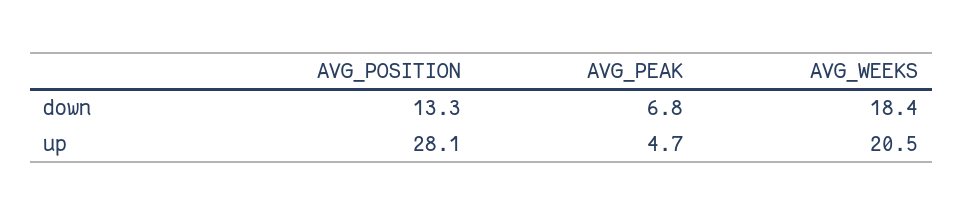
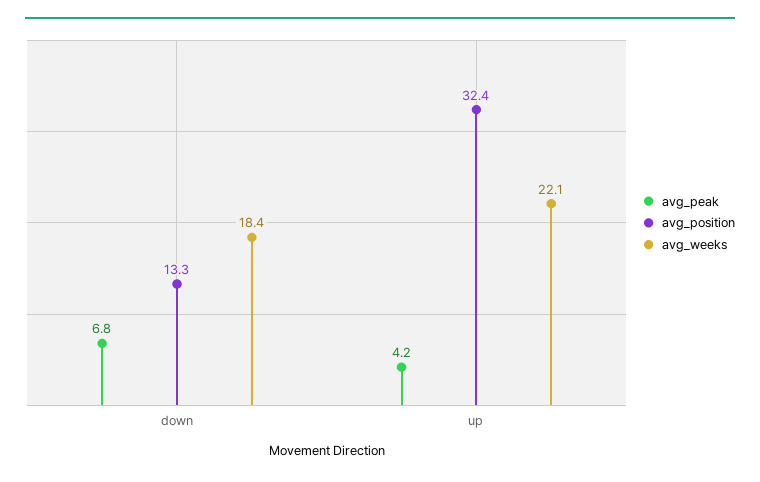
  {
    "AVG_POSITION": {
      "down": 13.3,
-     "up": 28.1
+     "up": 32.4
    },
    "AVG_PEAK": {
      "down": 6.8,
-     "up": 4.7
+     "up": 4.2
    },
    "AVG_WEEKS": {
      "down": 18.4,
-     "up": 20.5
+     "up": 22.1
    }
  }

